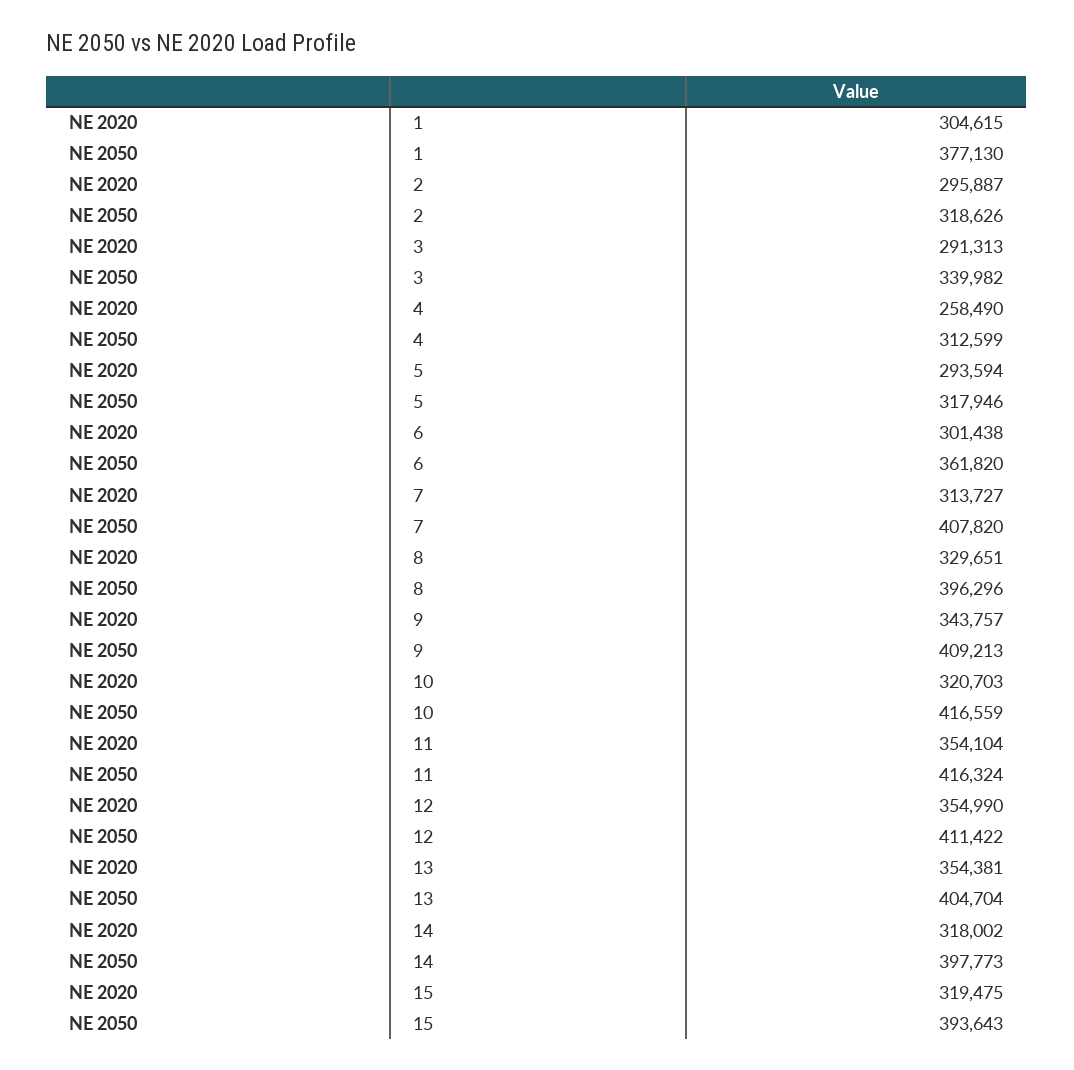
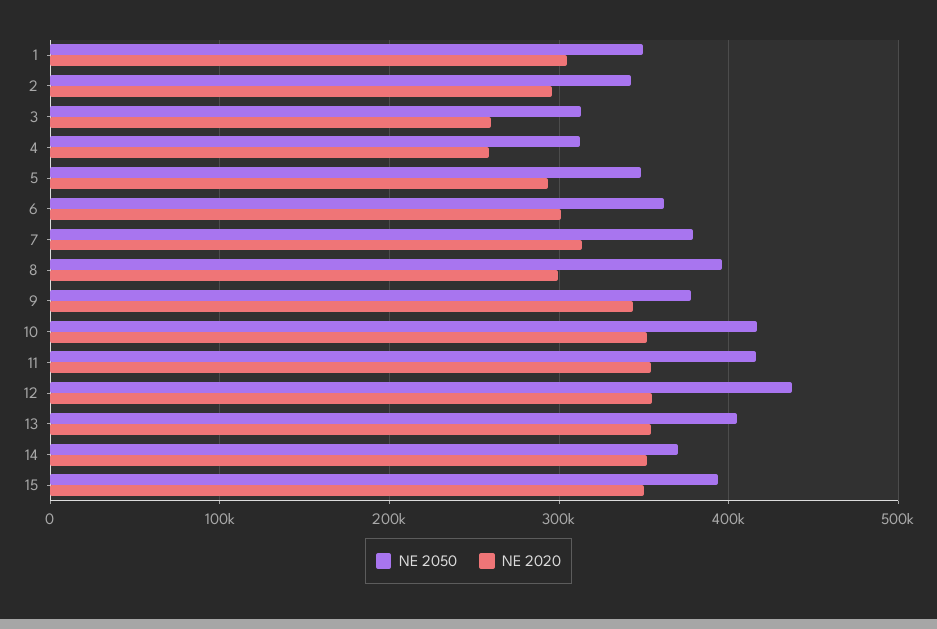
  {
    "NE 2020": {
      "1": 304615,
      "2": 295887,
-     "3": 291313,
+     "3": 260000,
      "4": 258490,
      "5": 293594,
      "6": 301438,
      "7": 313727,
-     "8": 329651,
+     "8": 300000,
      "9": 343757,
-     "10": 320703,
+     "10": 350000,
      "11": 354104,
      "12": 354990,
      "13": 354381,
-     "14": 318002,
+     "14": 350000,
-     "15": 319475
+     "15": 350000
    },
    "NE 2050": {
-     "1": 377130,
+     "1": 350000,
-     "2": 318626,
+     "2": 340000,
-     "3": 339982,
+     "3": 310000,
      "4": 312599,
-     "5": 317946,
+     "5": 350000,
      "6": 361820,
-     "7": 407820,
+     "7": 380000,
      "8": 396296,
-     "9": 409213,
+     "9": 380000,
      "10": 416559,
      "11": 416324,
-     "12": 411422,
+     "12": 440000,
      "13": 404704,
-     "14": 397773,
+     "14": 370000,
      "15": 393643
    }
  }

